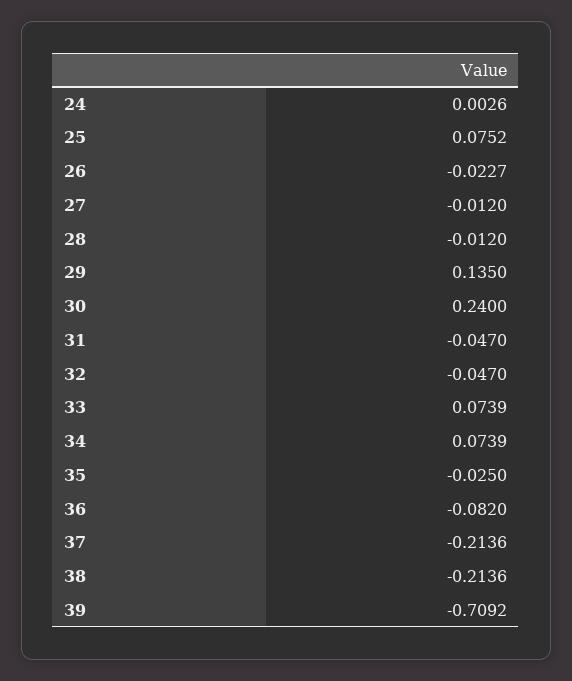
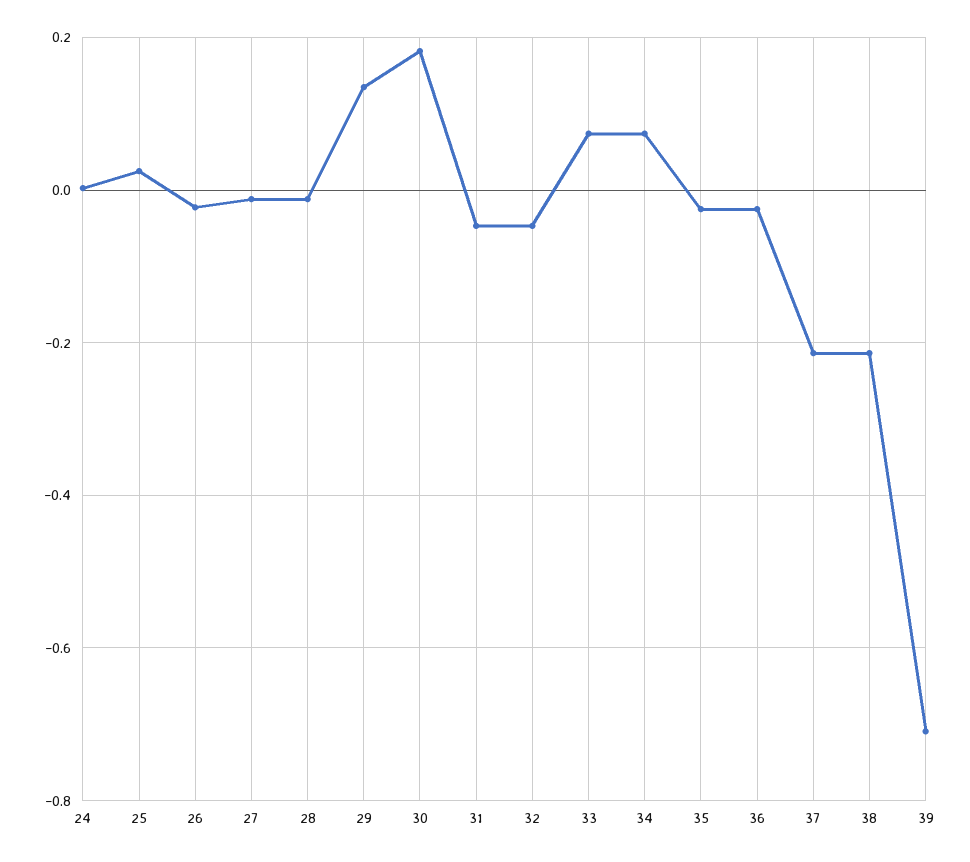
  {
    "24": 0.0026,
-   "25": 0.0752,
+   "25": 0.02,
    "26": -0.0227,
    "27": -0.012,
    "28": -0.012,
    "29": 0.135,
-   "30": 0.24,
+   "30": 0.18,
    "31": -0.047,
    "32": -0.047,
    "33": 0.0739,
    "34": 0.0739,
    "35": -0.025,
-   "36": -0.082,
+   "36": -0.02,
    "37": -0.2136,
    "38": -0.2136,
    "39": -0.7092
  }

